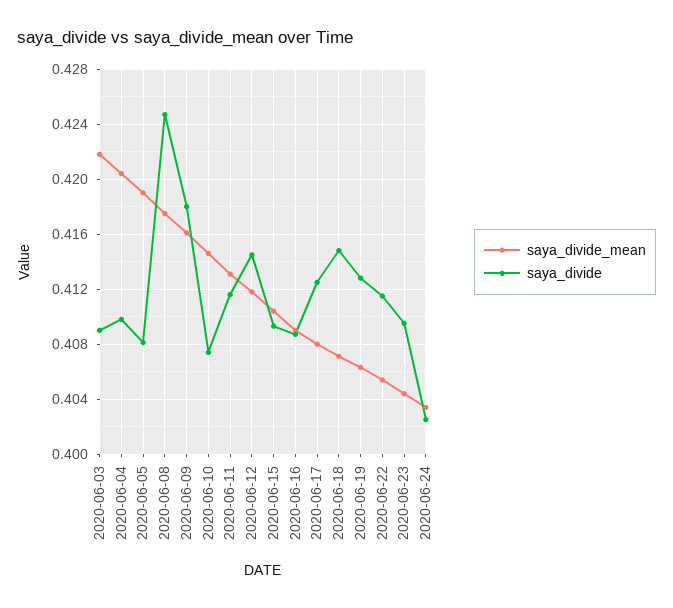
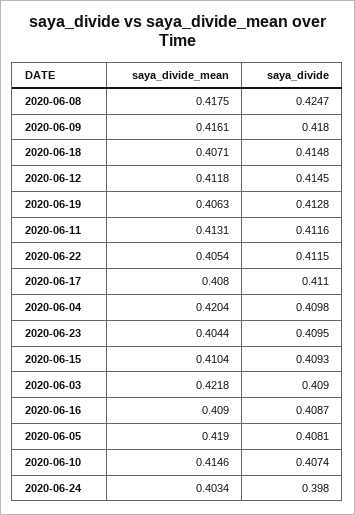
  {
    "saya_divide_mean": {
      "2020-06-03": 0.4218,
      "2020-06-04": 0.4204,
      "2020-06-05": 0.419,
      "2020-06-08": 0.4175,
      "2020-06-09": 0.4161,
      "2020-06-10": 0.4146,
      "2020-06-11": 0.4131,
      "2020-06-12": 0.4118,
      "2020-06-15": 0.4104,
      "2020-06-16": 0.409,
      "2020-06-17": 0.408,
      "2020-06-18": 0.4071,
      "2020-06-19": 0.4063,
      "2020-06-22": 0.4054,
      "2020-06-23": 0.4044,
      "2020-06-24": 0.4034
    },
    "saya_divide": {
      "2020-06-03": 0.409,
      "2020-06-04": 0.4098,
      "2020-06-05": 0.4081,
      "2020-06-08": 0.4247,
      "2020-06-09": 0.418,
      "2020-06-10": 0.4074,
      "2020-06-11": 0.4116,
      "2020-06-12": 0.4145,
      "2020-06-15": 0.4093,
      "2020-06-16": 0.4087,
-     "2020-06-17": 0.4125,
+     "2020-06-17": 0.411,
      "2020-06-18": 0.4148,
      "2020-06-19": 0.4128,
      "2020-06-22": 0.4115,
      "2020-06-23": 0.4095,
-     "2020-06-24": 0.4025
+     "2020-06-24": 0.398
    }
  }

